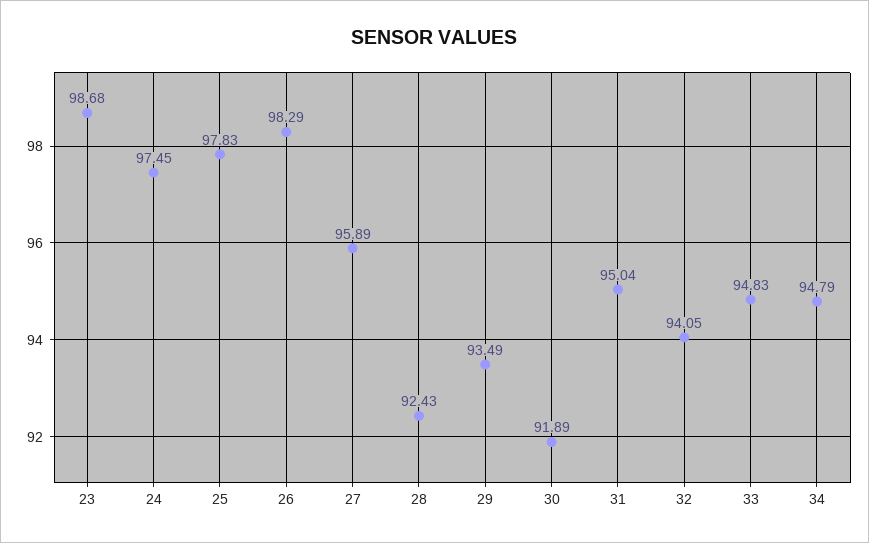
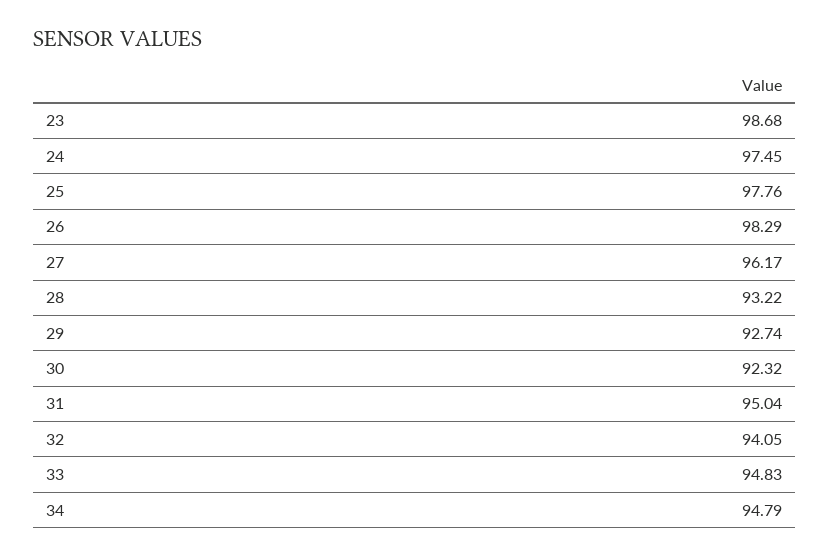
  {
    "23": 98.68,
    "24": 97.45,
-   "25": 97.83,
+   "25": 97.76,
    "26": 98.29,
-   "27": 95.89,
+   "27": 96.17,
-   "28": 92.43,
+   "28": 93.22,
-   "29": 93.49,
+   "29": 92.74,
-   "30": 91.89,
+   "30": 92.32,
    "31": 95.04,
    "32": 94.05,
    "33": 94.83,
    "34": 94.79
  }

